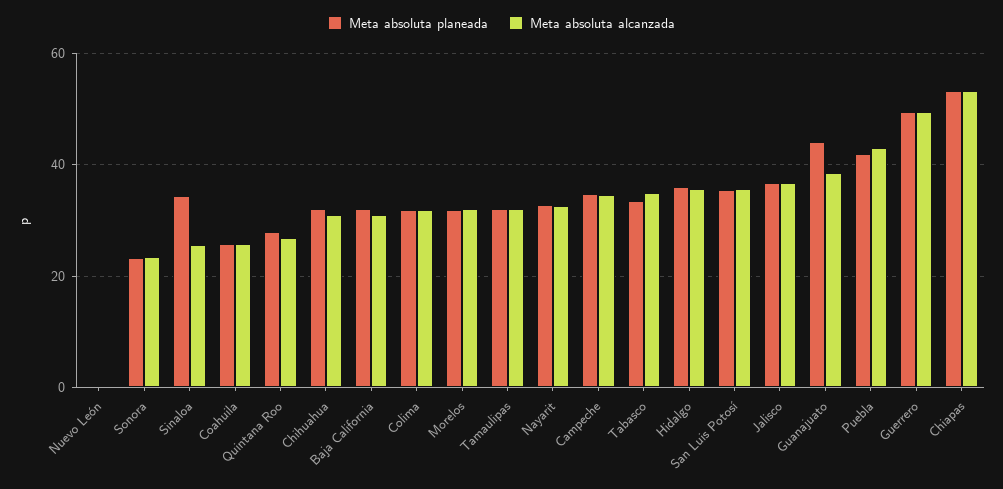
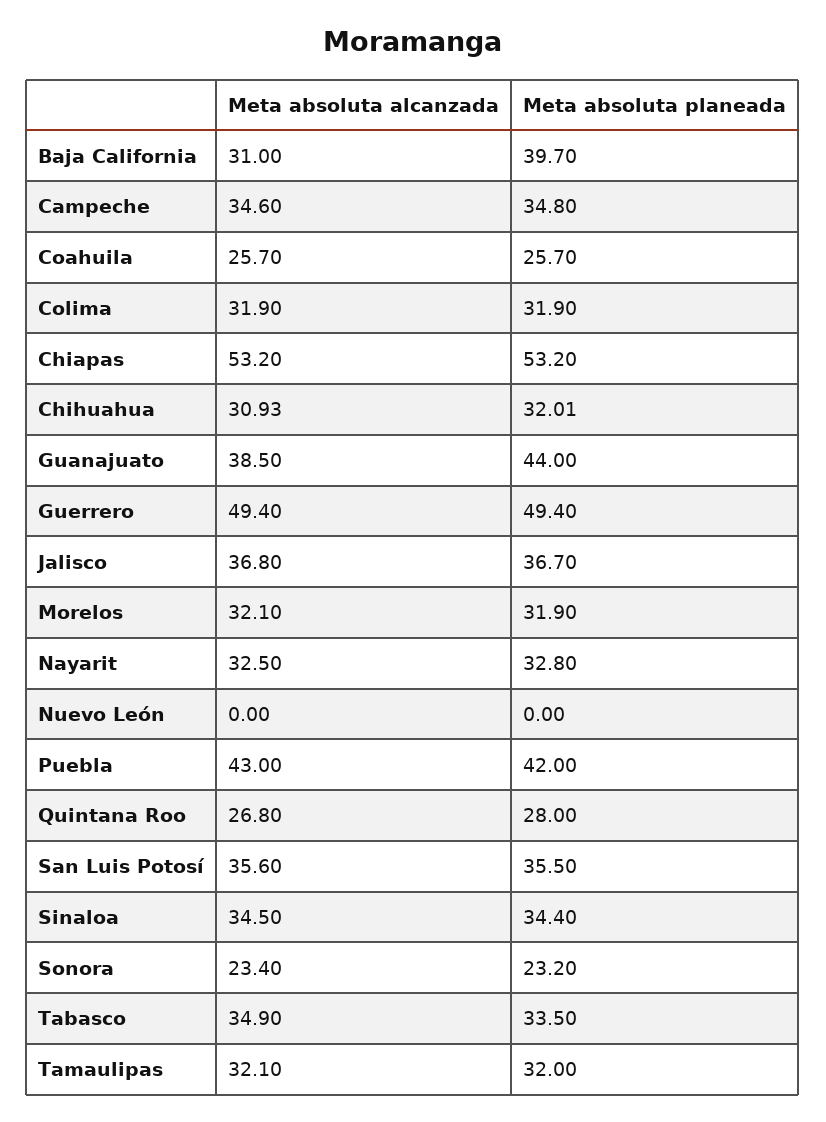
  {
    "Meta absoluta planeada": {
      "Nuevo León": 0,
      "Sonora": 23.2,
      "Sinaloa": 34.4,
      "Coahuila": 25.7,
      "Quintana Roo": 28,
      "Chihuahua": 32.01,
-     "Baja California": 32,
+     "Baja California": 39.7,
      "Colima": 31.9,
      "Morelos": 31.9,
      "Tamaulipas": 32,
      "Nayarit": 32.8,
      "Campeche": 34.8,
      "Tabasco": 33.5,
-     "Hidalgo": 36,
      "San Luis Potosí": 35.5,
      "Jalisco": 36.7,
      "Guanajuato": 44,
      "Puebla": 42,
      "Guerrero": 49.4,
      "Chiapas": 53.2
    },
    "Meta absoluta alcanzada": {
      "Nuevo León": 0,
      "Sonora": 23.4,
-     "Sinaloa": 26,
+     "Sinaloa": 34.5,
      "Coahuila": 25.7,
      "Quintana Roo": 26.8,
      "Chihuahua": 30.93,
      "Baja California": 31,
      "Colima": 31.9,
      "Morelos": 32.1,
      "Tamaulipas": 32.1,
      "Nayarit": 32.5,
      "Campeche": 34.6,
      "Tabasco": 34.9,
-     "Hidalgo": 36,
      "San Luis Potosí": 35.6,
      "Jalisco": 36.8,
      "Guanajuato": 38.5,
      "Puebla": 43,
      "Guerrero": 49.4,
      "Chiapas": 53.2
    }
  }

